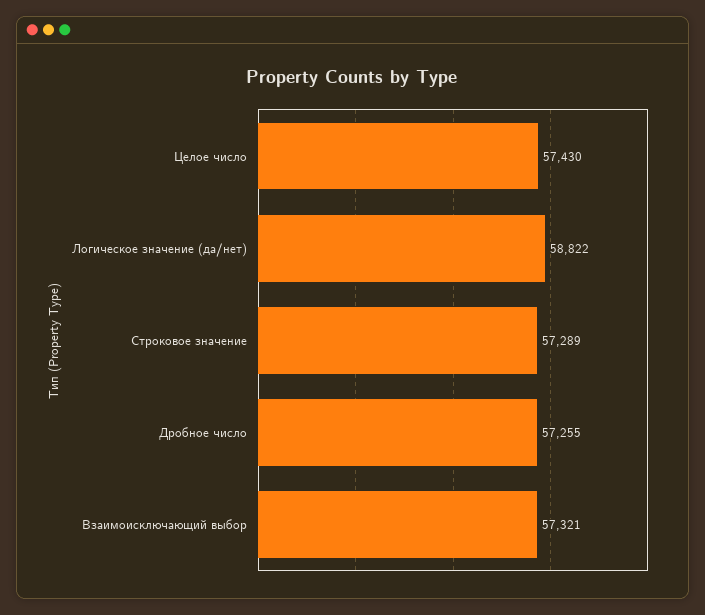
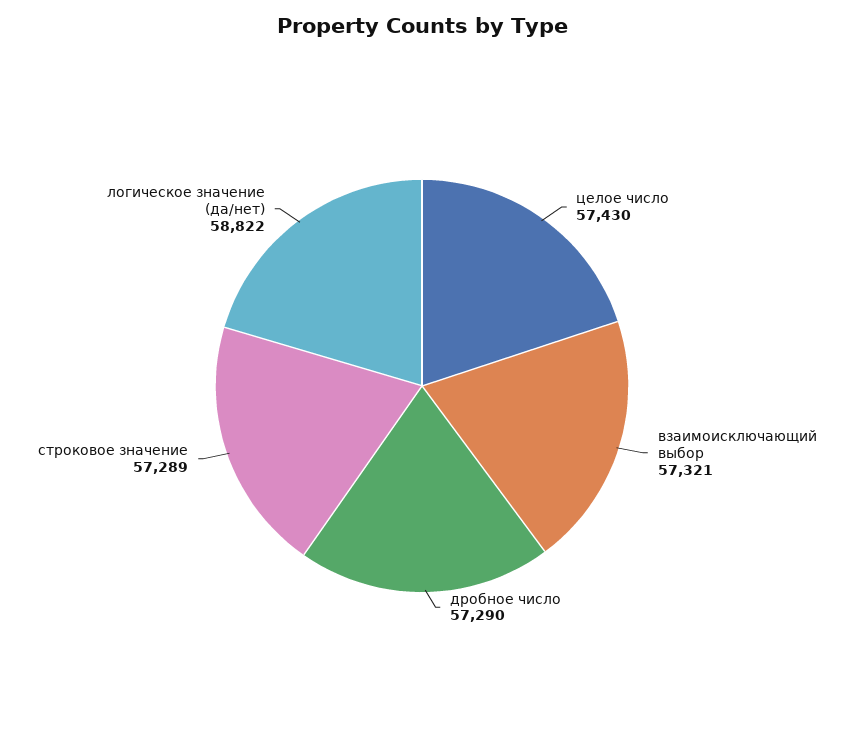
  {
    "Целое число": 57430,
    "Логическое значение (да/нет)": 58822,
    "Строковое значение": 57289,
-   "Дробное число": 57255,
+   "Дробное число": 57290,
    "Взаимоисключающий выбор": 57321
  }

